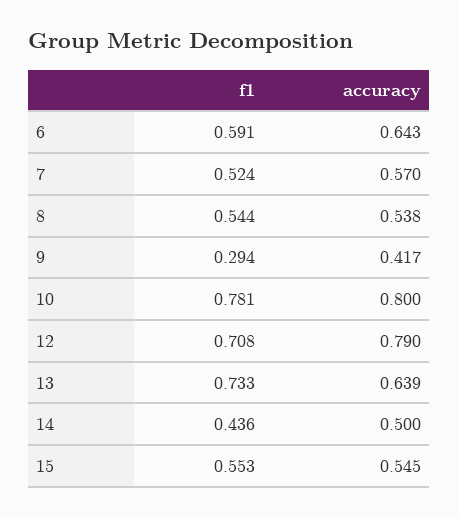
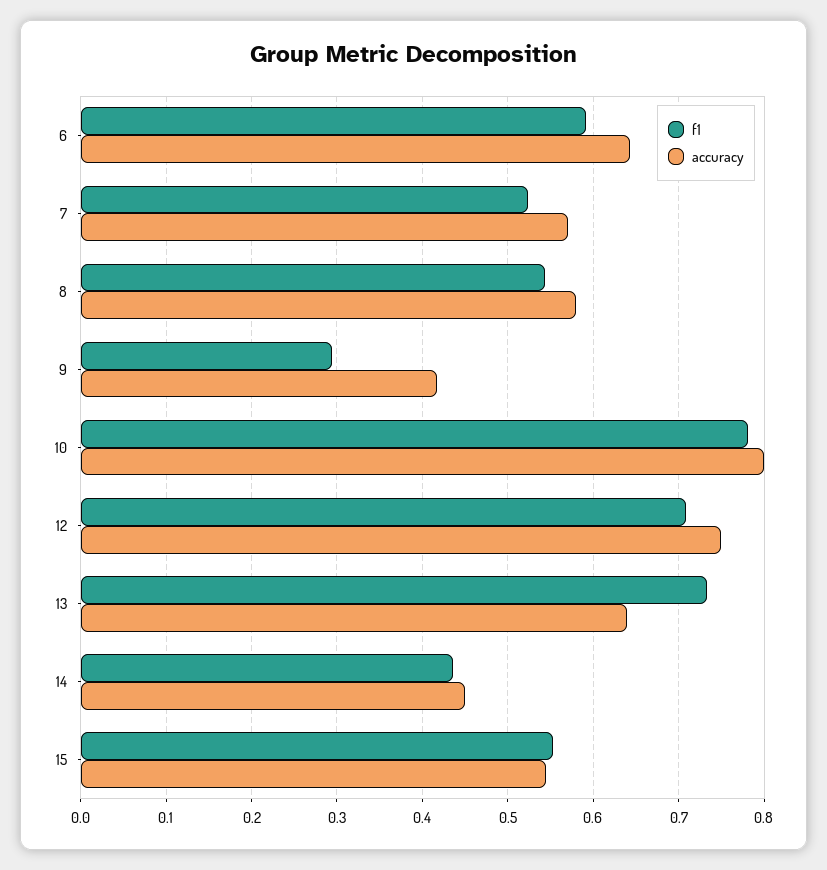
  {
    "f1": {
      "6": 0.591,
      "7": 0.524,
      "8": 0.544,
      "9": 0.294,
      "10": 0.781,
      "12": 0.708,
      "13": 0.733,
      "14": 0.436,
      "15": 0.553
    },
    "accuracy": {
      "6": 0.643,
      "7": 0.57,
-     "8": 0.538,
+     "8": 0.58,
      "9": 0.417,
      "10": 0.8,
-     "12": 0.79,
+     "12": 0.75,
      "13": 0.639,
-     "14": 0.5,
+     "14": 0.45,
      "15": 0.545
    }
  }

